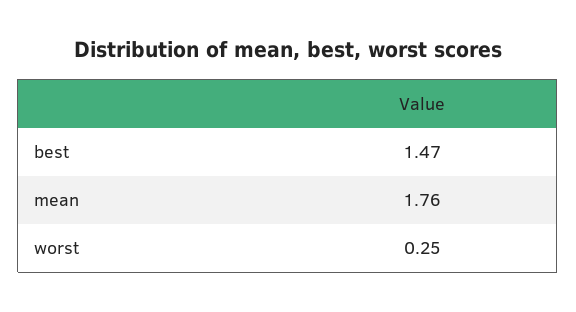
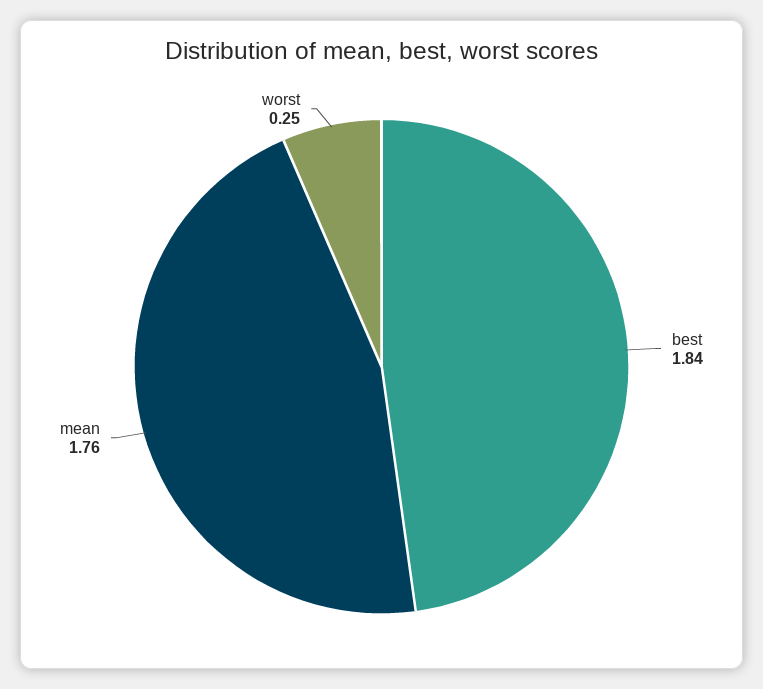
  {
-   "best": 1.47,
+   "best": 1.84,
    "mean": 1.76,
    "worst": 0.25
  }

